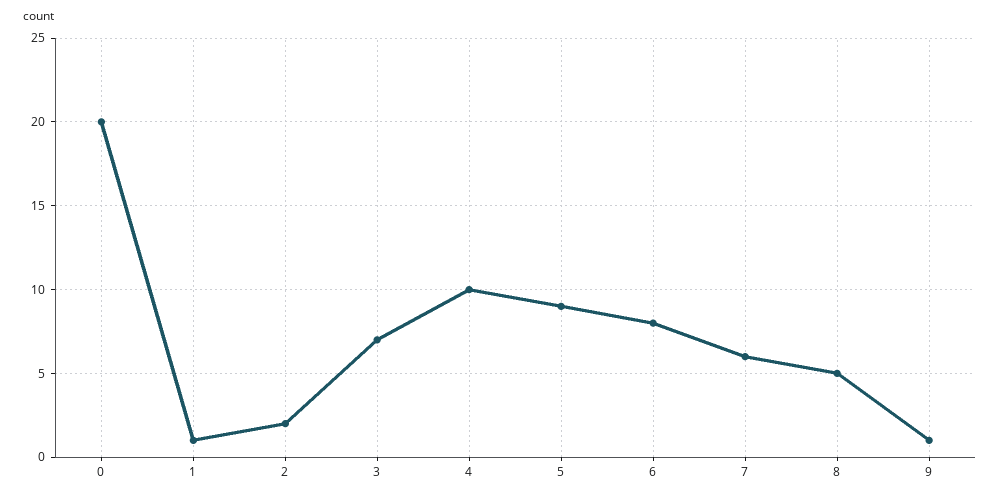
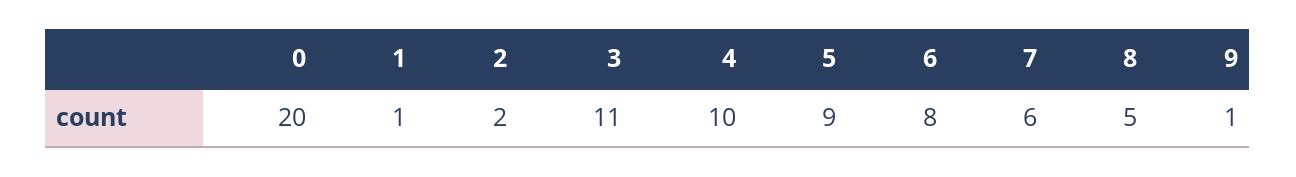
  {
    "0": 20,
    "1": 1,
    "2": 2,
-   "3": 7,
+   "3": 11,
    "4": 10,
    "5": 9,
    "6": 8,
    "7": 6,
    "8": 5,
    "9": 1
  }

